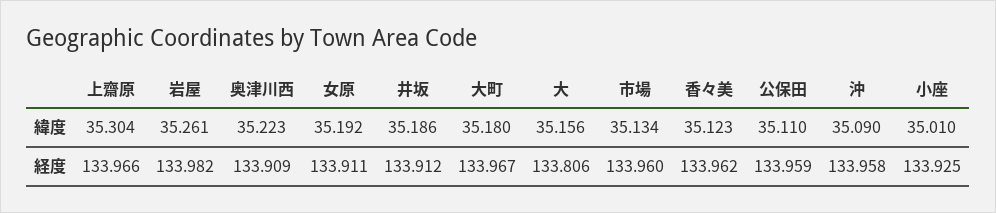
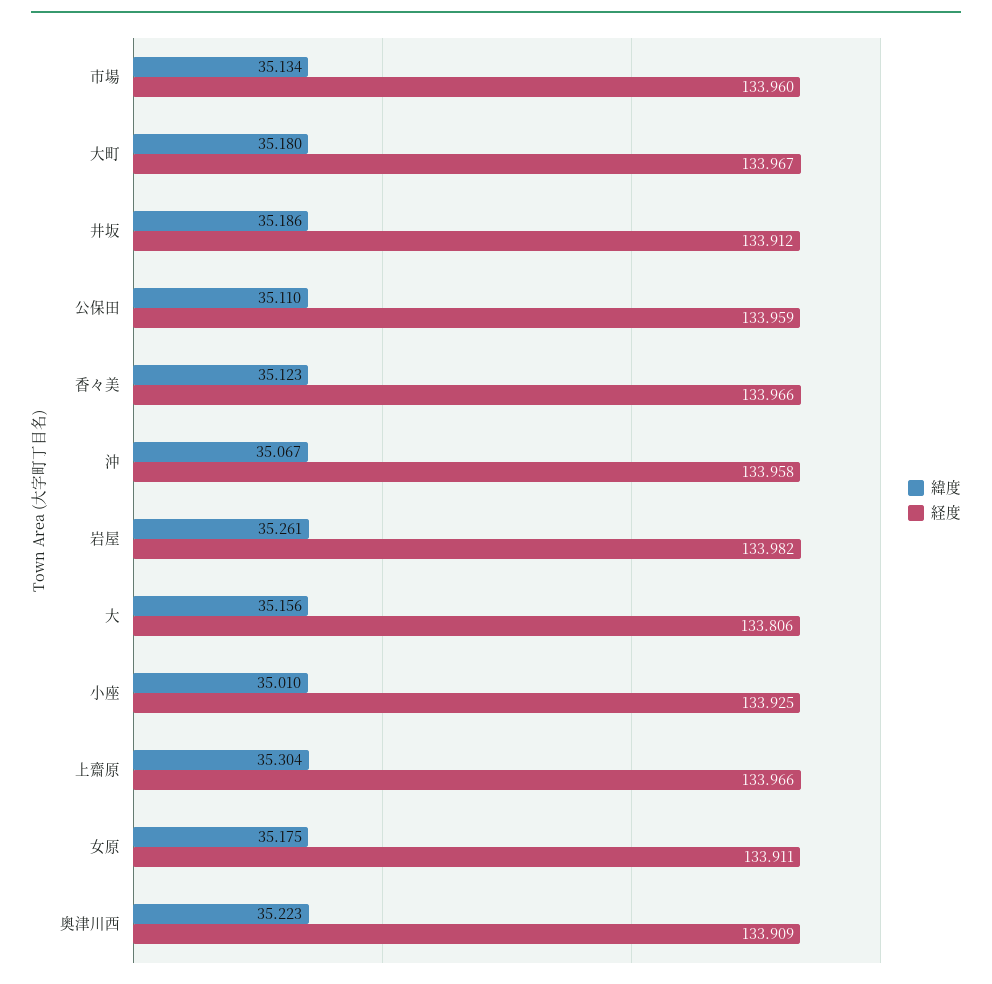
  {
    "緯度": {
      "上齋原": 35.304,
      "岩屋": 35.261,
      "奥津川西": 35.223,
-     "女原": 35.192,
+     "女原": 35.175,
      "井坂": 35.186,
      "大町": 35.18,
      "大": 35.156,
      "市場": 35.134,
      "香々美": 35.123,
      "公保田": 35.11,
-     "沖": 35.09,
+     "沖": 35.067,
      "小座": 35.01
    },
    "経度": {
      "上齋原": 133.966,
      "岩屋": 133.982,
      "奥津川西": 133.909,
      "女原": 133.911,
      "井坂": 133.912,
      "大町": 133.967,
      "大": 133.806,
      "市場": 133.96,
-     "香々美": 133.962,
+     "香々美": 133.966,
      "公保田": 133.959,
      "沖": 133.958,
      "小座": 133.925
    }
  }

